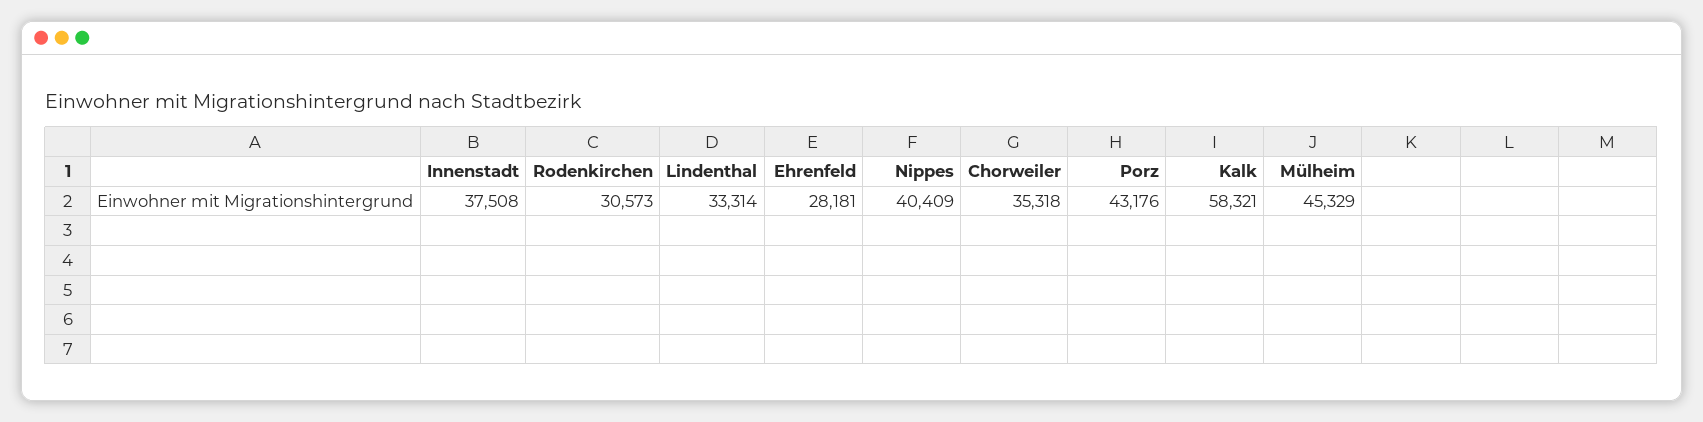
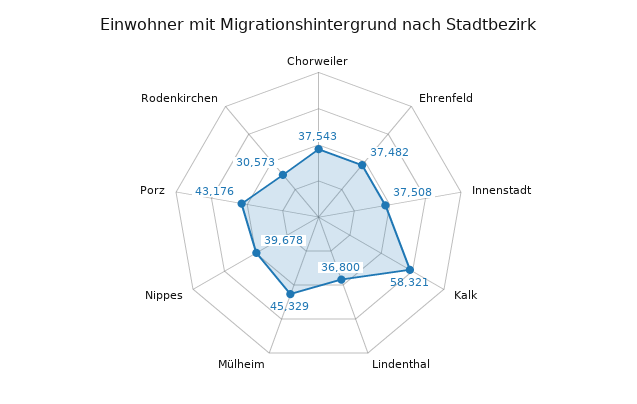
  {
    "Innenstadt": 37508,
    "Rodenkirchen": 30573,
-   "Lindenthal": 33314,
+   "Lindenthal": 36800,
-   "Ehrenfeld": 28181,
+   "Ehrenfeld": 37482,
-   "Nippes": 40409,
+   "Nippes": 39678,
-   "Chorweiler": 35318,
+   "Chorweiler": 37543,
    "Porz": 43176,
    "Kalk": 58321,
    "Mülheim": 45329
  }

